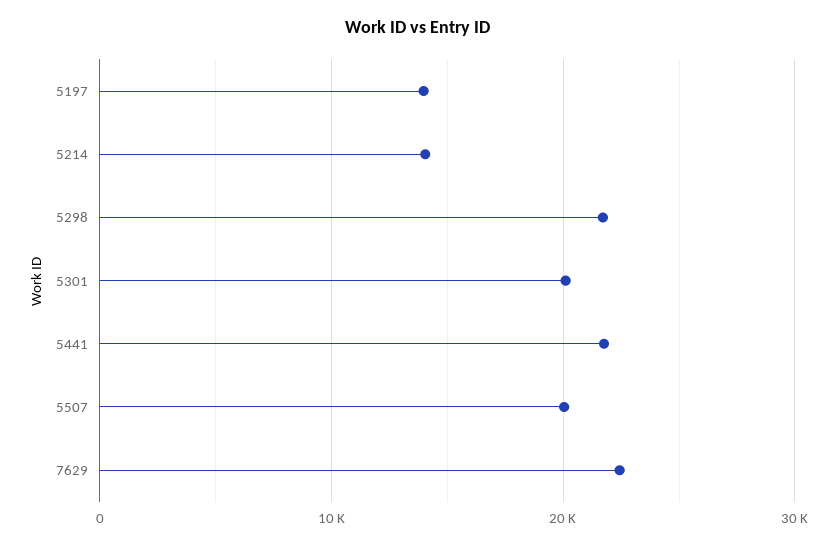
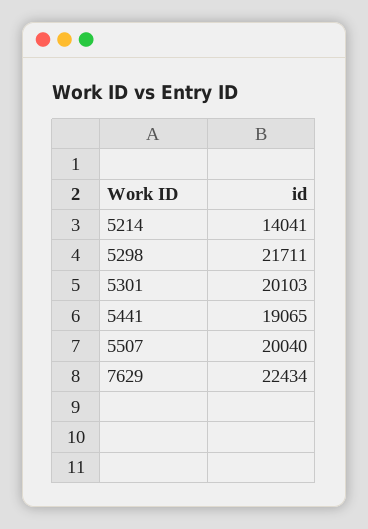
  {
-   "5197": 14000,
    "5214": 14041,
    "5298": 21711,
    "5301": 20103,
-   "5441": 22000,
+   "5441": 19065,
    "5507": 20040,
    "7629": 22434
  }

